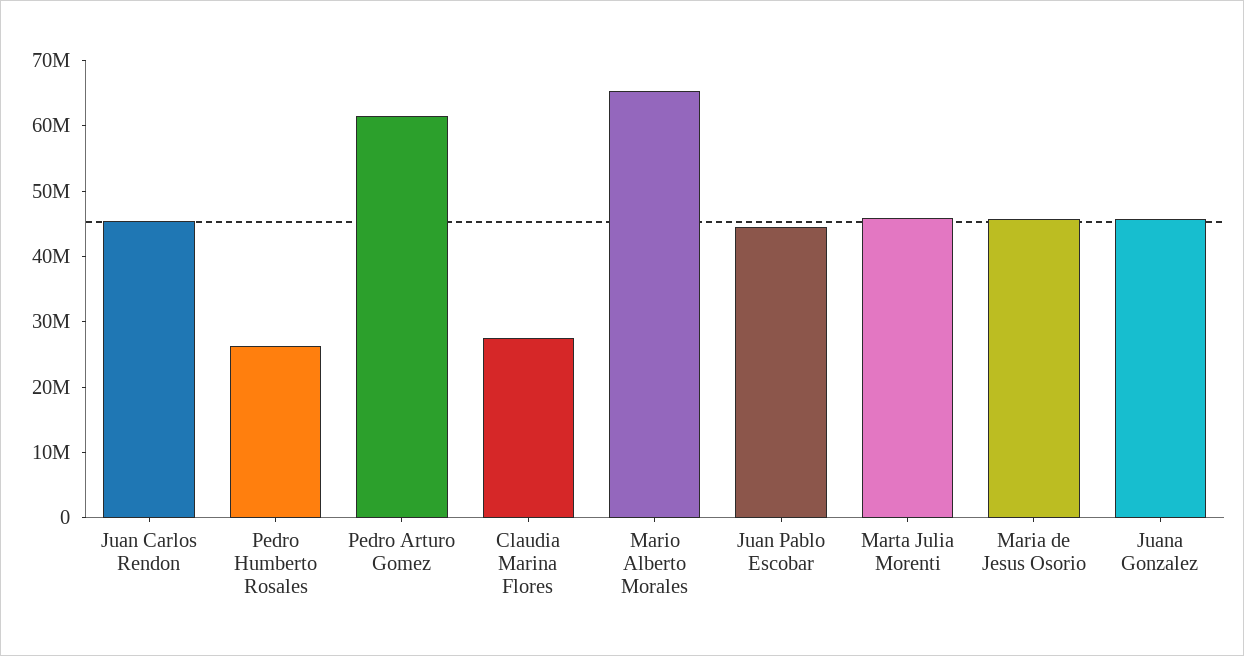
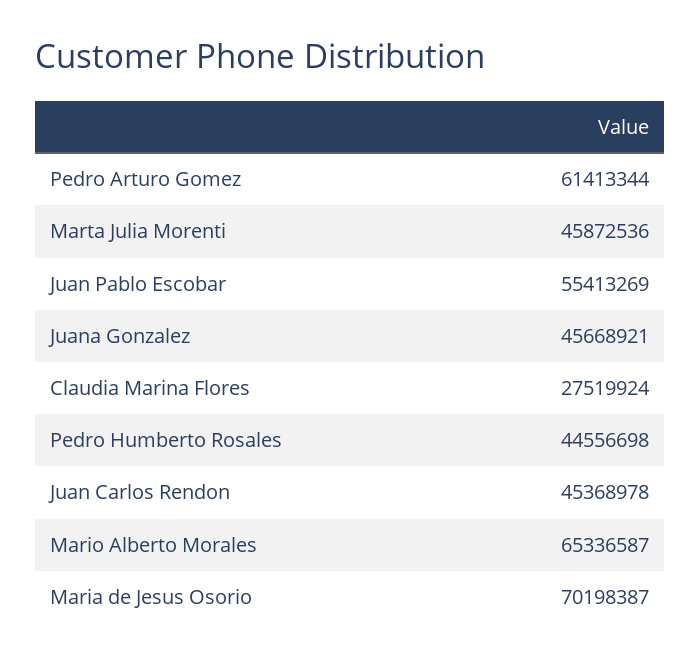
  {
    "Juan Carlos Rendon": 45368978,
-   "Pedro Humberto Rosales": 26000000,
+   "Pedro Humberto Rosales": 44556698,
    "Pedro Arturo Gomez": 61413344,
    "Claudia Marina Flores": 27519924,
    "Mario Alberto Morales": 65336587,
-   "Juan Pablo Escobar": 44000000,
+   "Juan Pablo Escobar": 55413269,
    "Marta Julia Morenti": 45872536,
-   "Maria de Jesus Osorio": 46000000,
+   "Maria de Jesus Osorio": 70198387,
    "Juana Gonzalez": 45668921
  }

